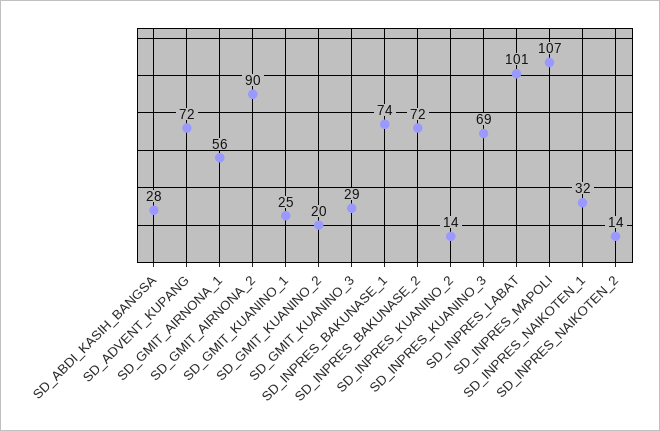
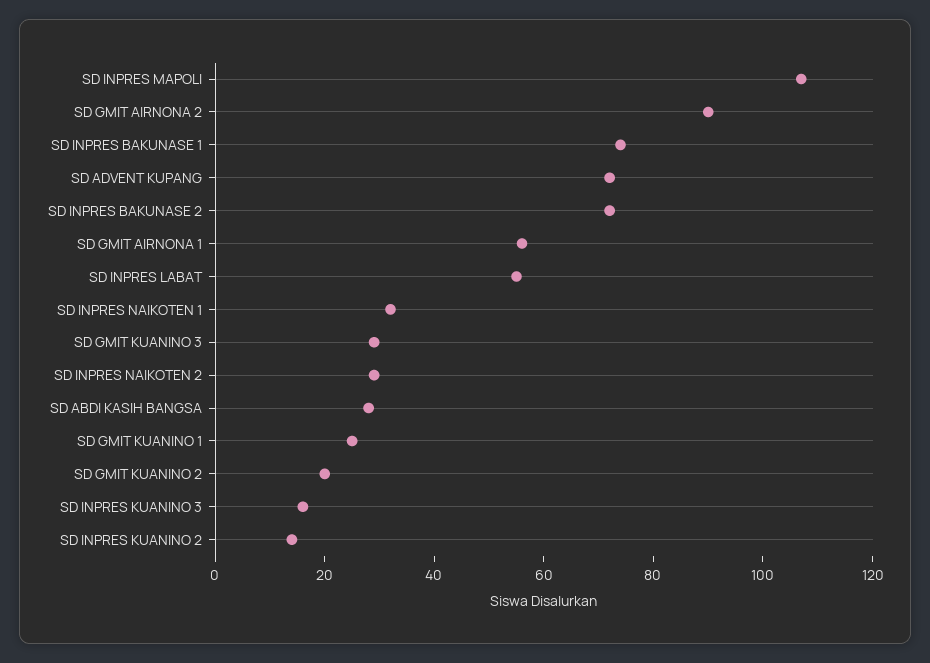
  {
    "SD_ABDI_KASIH_BANGSA": 28,
    "SD_ADVENT_KUPANG": 72,
    "SD_GMIT_AIRNONA_1": 56,
    "SD_GMIT_AIRNONA_2": 90,
    "SD_GMIT_KUANINO_1": 25,
    "SD_GMIT_KUANINO_2": 20,
    "SD_GMIT_KUANINO_3": 29,
    "SD_INPRES_BAKUNASE_1": 74,
    "SD_INPRES_BAKUNASE_2": 72,
    "SD_INPRES_KUANINO_2": 14,
-   "SD_INPRES_KUANINO_3": 69,
+   "SD_INPRES_KUANINO_3": 15,
-   "SD_INPRES_LABAT": 101,
+   "SD_INPRES_LABAT": 55,
    "SD_INPRES_MAPOLI": 107,
    "SD_INPRES_NAIKOTEN_1": 32,
-   "SD_INPRES_NAIKOTEN_2": 14
+   "SD_INPRES_NAIKOTEN_2": 30
  }

